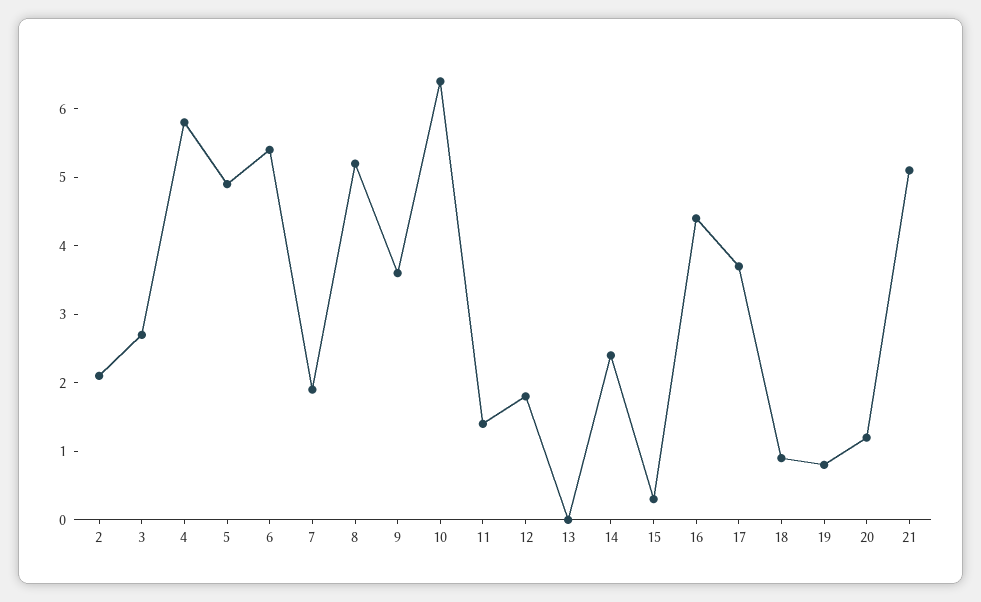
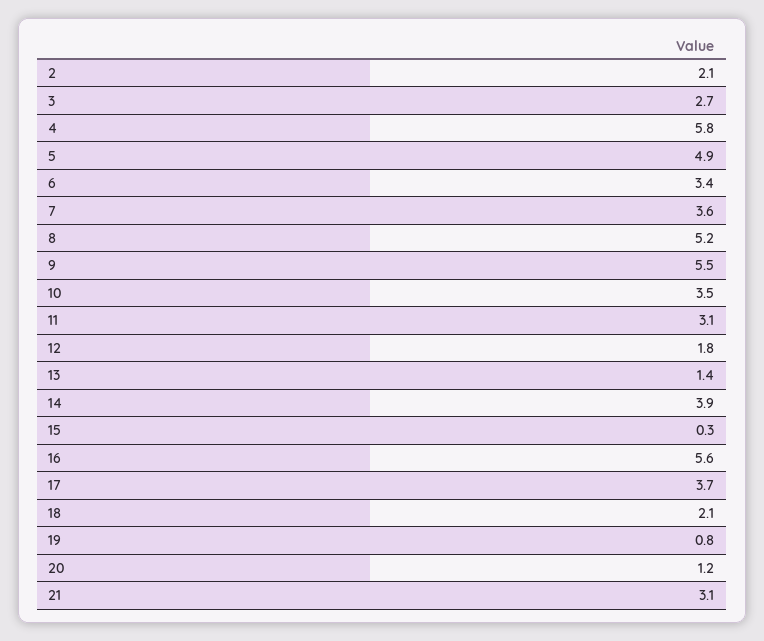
  {
    "2": 2.1,
    "3": 2.7,
    "4": 5.8,
    "5": 4.9,
-   "6": 5.5,
+   "6": 3.4,
-   "7": 2,
+   "7": 3.6,
    "8": 5.2,
-   "9": 3.5,
+   "9": 5.5,
-   "10": 6.5,
+   "10": 3.5,
-   "11": 1.5,
+   "11": 3.1,
    "12": 1.8,
-   "13": 0,
+   "13": 1.4,
-   "14": 2.5,
+   "14": 3.9,
    "15": 0.3,
-   "16": 4.5,
+   "16": 5.6,
    "17": 3.7,
-   "18": 1,
+   "18": 2.1,
    "19": 0.8,
    "20": 1.2,
-   "21": 5
+   "21": 3.1
  }

